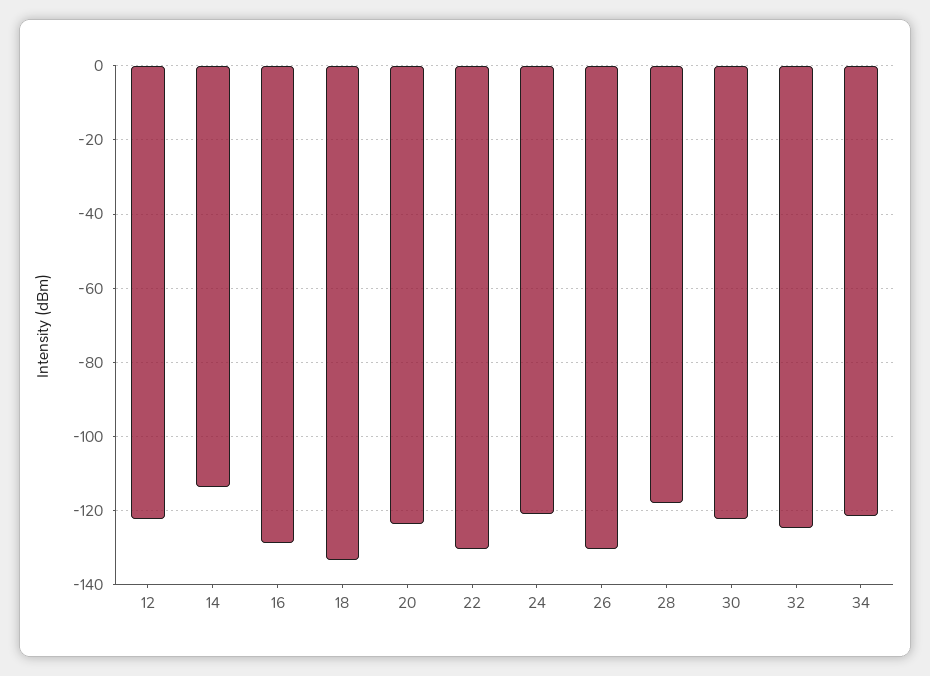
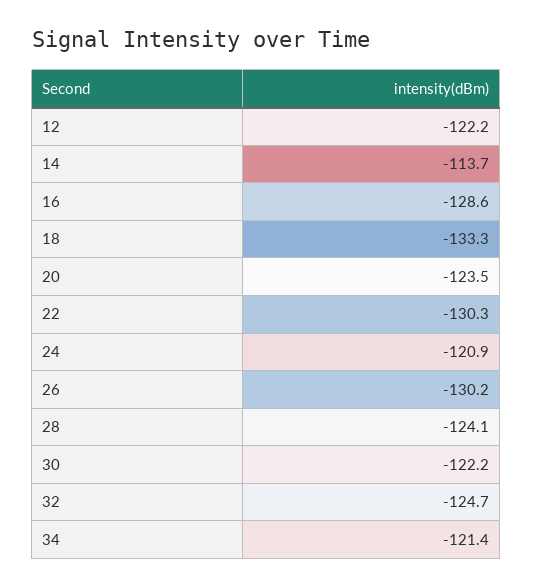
  {
    "12": -122.2,
    "14": -113.7,
    "16": -128.6,
    "18": -133.3,
    "20": -123.5,
    "22": -130.3,
    "24": -120.9,
    "26": -130.2,
-   "28": -118,
+   "28": -124.1,
    "30": -122.2,
    "32": -124.7,
    "34": -121.4
  }

